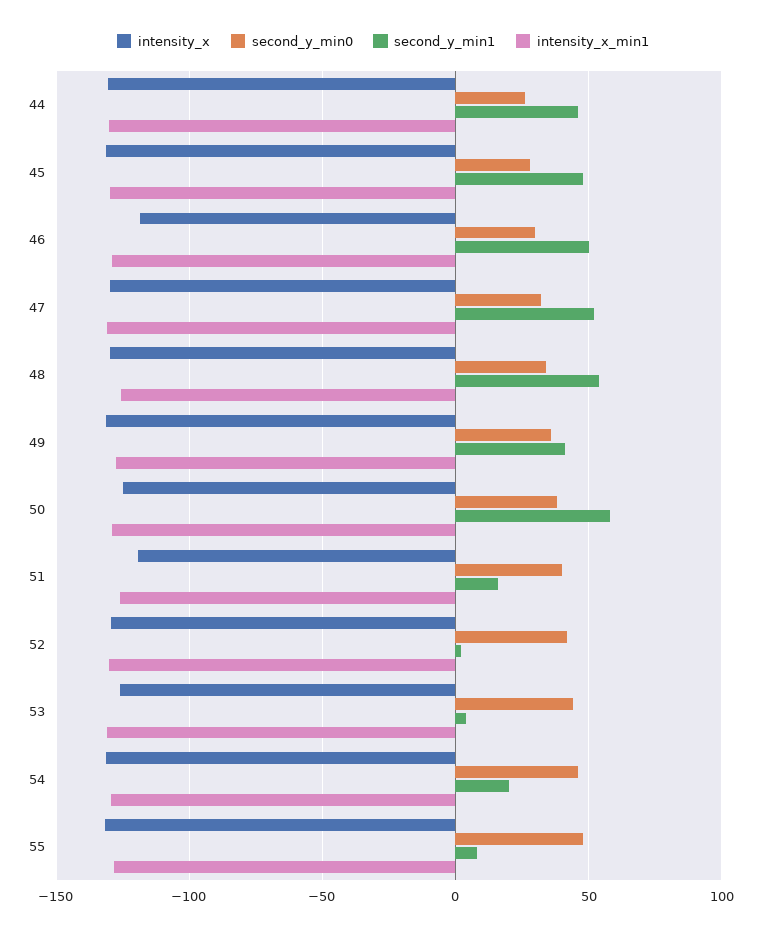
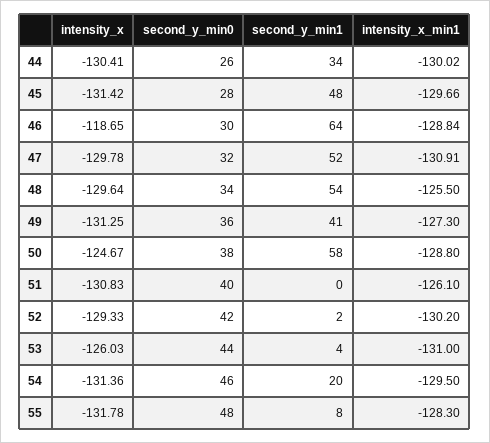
  {
    "intensity_x": {
      "44": -130.41,
      "45": -131.42,
      "46": -118.65,
      "47": -129.78,
      "48": -129.64,
      "49": -131.25,
      "50": -124.67,
-     "51": -120,
+     "51": -130.83,
      "52": -129.33,
      "53": -126.03,
      "54": -131.36,
      "55": -131.78
    },
    "second_y_min0": {
      "44": 26,
      "45": 28,
      "46": 30,
      "47": 32,
      "48": 34,
      "49": 36,
      "50": 38,
      "51": 40,
      "52": 42,
      "53": 44,
      "54": 46,
      "55": 48
    },
    "second_y_min1": {
-     "44": 45,
+     "44": 34,
      "45": 48,
-     "46": 50,
+     "46": 64,
      "47": 52,
      "48": 54,
      "49": 41,
      "50": 58,
-     "51": 15,
+     "51": 0,
      "52": 2,
      "53": 4,
      "54": 20,
      "55": 8
    },
    "intensity_x_min1": {
      "44": -130.02,
      "45": -129.66,
      "46": -128.84,
      "47": -130.91,
      "48": -125.5,
      "49": -127.3,
      "50": -128.8,
      "51": -126.1,
      "52": -130.2,
      "53": -131,
      "54": -129.5,
      "55": -128.3
    }
  }

